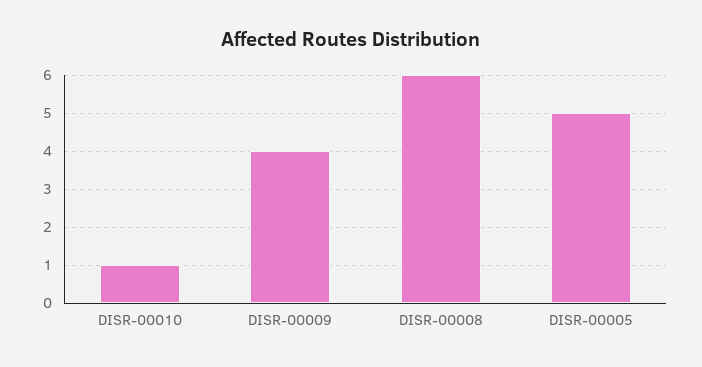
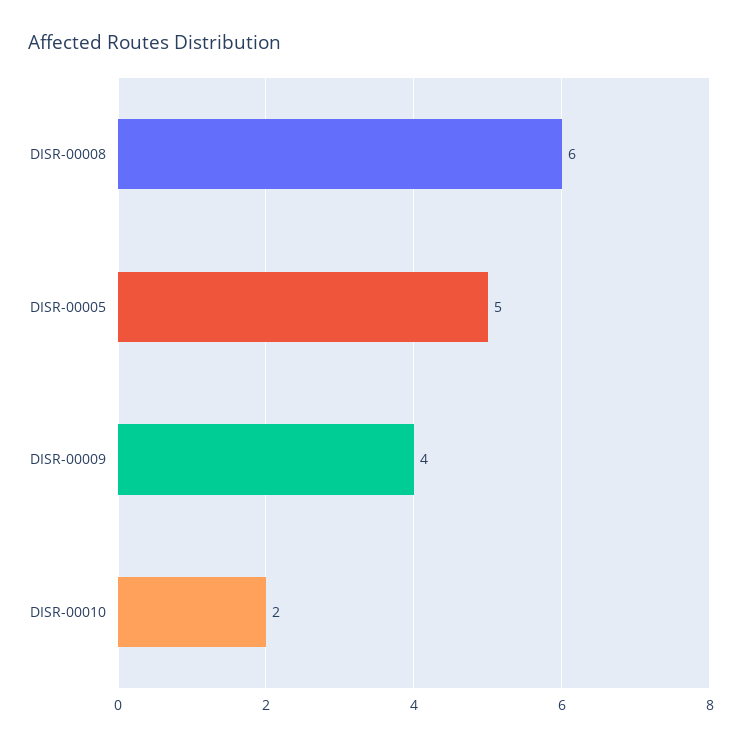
  {
-   "DISR-00010": 1,
+   "DISR-00010": 2,
    "DISR-00009": 4,
    "DISR-00008": 6,
    "DISR-00005": 5
  }

